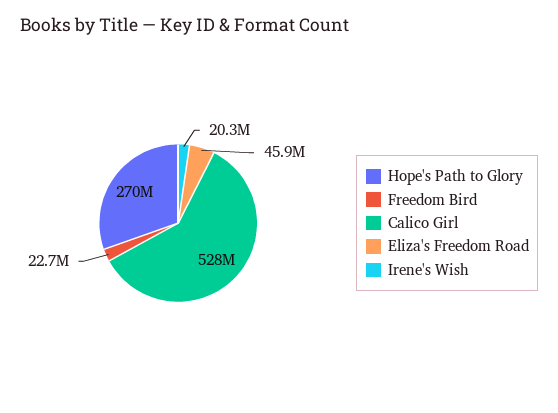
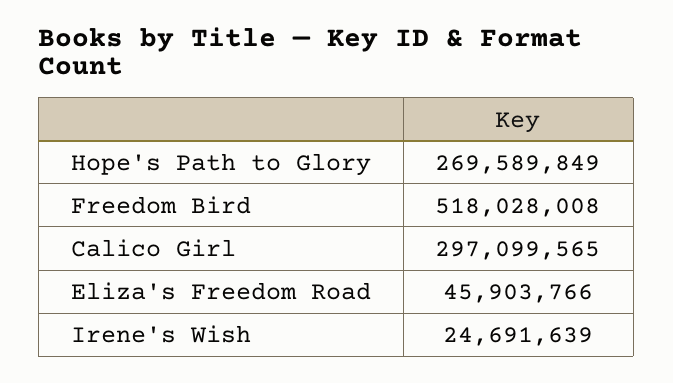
  {
    "Hope's Path to Glory": 269589849,
-   "Freedom Bird": 22700000,
+   "Freedom Bird": 518028008,
-   "Calico Girl": 528000000,
+   "Calico Girl": 297099565,
    "Eliza's Freedom Road": 45903766,
-   "Irene's Wish": 20300000
+   "Irene's Wish": 24691639
  }

